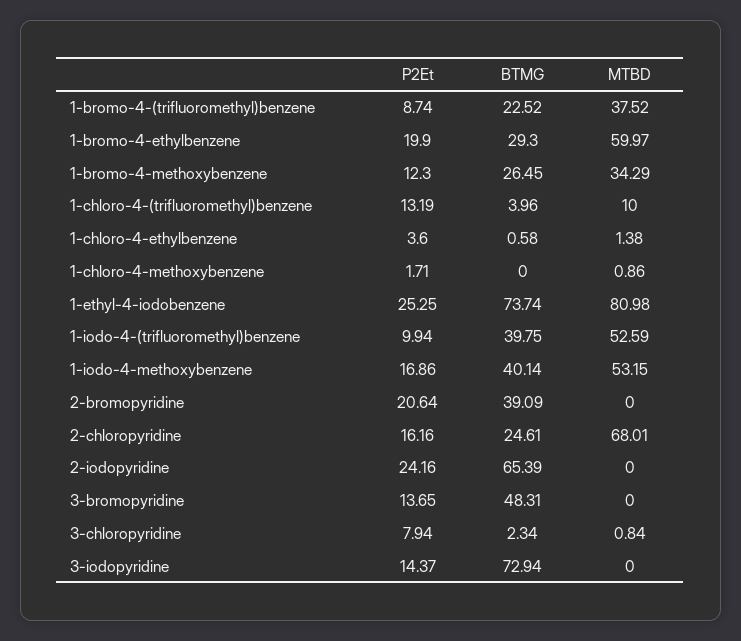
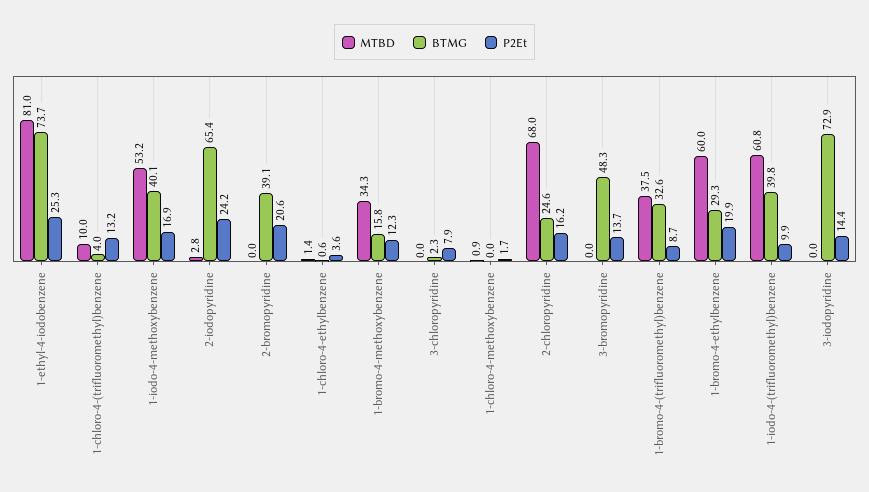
  {
    "P2Et": {
      "1-bromo-4-(trifluoromethyl)benzene": 8.74,
      "1-bromo-4-ethylbenzene": 19.9,
      "1-bromo-4-methoxybenzene": 12.3,
      "1-chloro-4-(trifluoromethyl)benzene": 13.19,
      "1-chloro-4-ethylbenzene": 3.6,
      "1-chloro-4-methoxybenzene": 1.71,
      "1-ethyl-4-iodobenzene": 25.25,
      "1-iodo-4-(trifluoromethyl)benzene": 9.94,
      "1-iodo-4-methoxybenzene": 16.86,
      "2-bromopyridine": 20.64,
      "2-chloropyridine": 16.16,
      "2-iodopyridine": 24.16,
      "3-bromopyridine": 13.65,
      "3-chloropyridine": 7.94,
      "3-iodopyridine": 14.37
    },
    "BTMG": {
-     "1-bromo-4-(trifluoromethyl)benzene": 22.52,
+     "1-bromo-4-(trifluoromethyl)benzene": 32.6,
      "1-bromo-4-ethylbenzene": 29.3,
-     "1-bromo-4-methoxybenzene": 26.45,
+     "1-bromo-4-methoxybenzene": 15.8,
      "1-chloro-4-(trifluoromethyl)benzene": 3.96,
      "1-chloro-4-ethylbenzene": 0.58,
      "1-chloro-4-methoxybenzene": 0,
      "1-ethyl-4-iodobenzene": 73.74,
      "1-iodo-4-(trifluoromethyl)benzene": 39.75,
      "1-iodo-4-methoxybenzene": 40.14,
      "2-bromopyridine": 39.09,
      "2-chloropyridine": 24.61,
      "2-iodopyridine": 65.39,
      "3-bromopyridine": 48.31,
      "3-chloropyridine": 2.34,
      "3-iodopyridine": 72.94
    },
    "MTBD": {
      "1-bromo-4-(trifluoromethyl)benzene": 37.52,
      "1-bromo-4-ethylbenzene": 59.97,
      "1-bromo-4-methoxybenzene": 34.29,
      "1-chloro-4-(trifluoromethyl)benzene": 10,
      "1-chloro-4-ethylbenzene": 1.38,
      "1-chloro-4-methoxybenzene": 0.86,
      "1-ethyl-4-iodobenzene": 80.98,
-     "1-iodo-4-(trifluoromethyl)benzene": 52.59,
+     "1-iodo-4-(trifluoromethyl)benzene": 60.8,
      "1-iodo-4-methoxybenzene": 53.15,
      "2-bromopyridine": 0,
      "2-chloropyridine": 68.01,
-     "2-iodopyridine": 0,
+     "2-iodopyridine": 2.8,
      "3-bromopyridine": 0,
-     "3-chloropyridine": 0.84,
+     "3-chloropyridine": 0,
      "3-iodopyridine": 0
    }
  }

